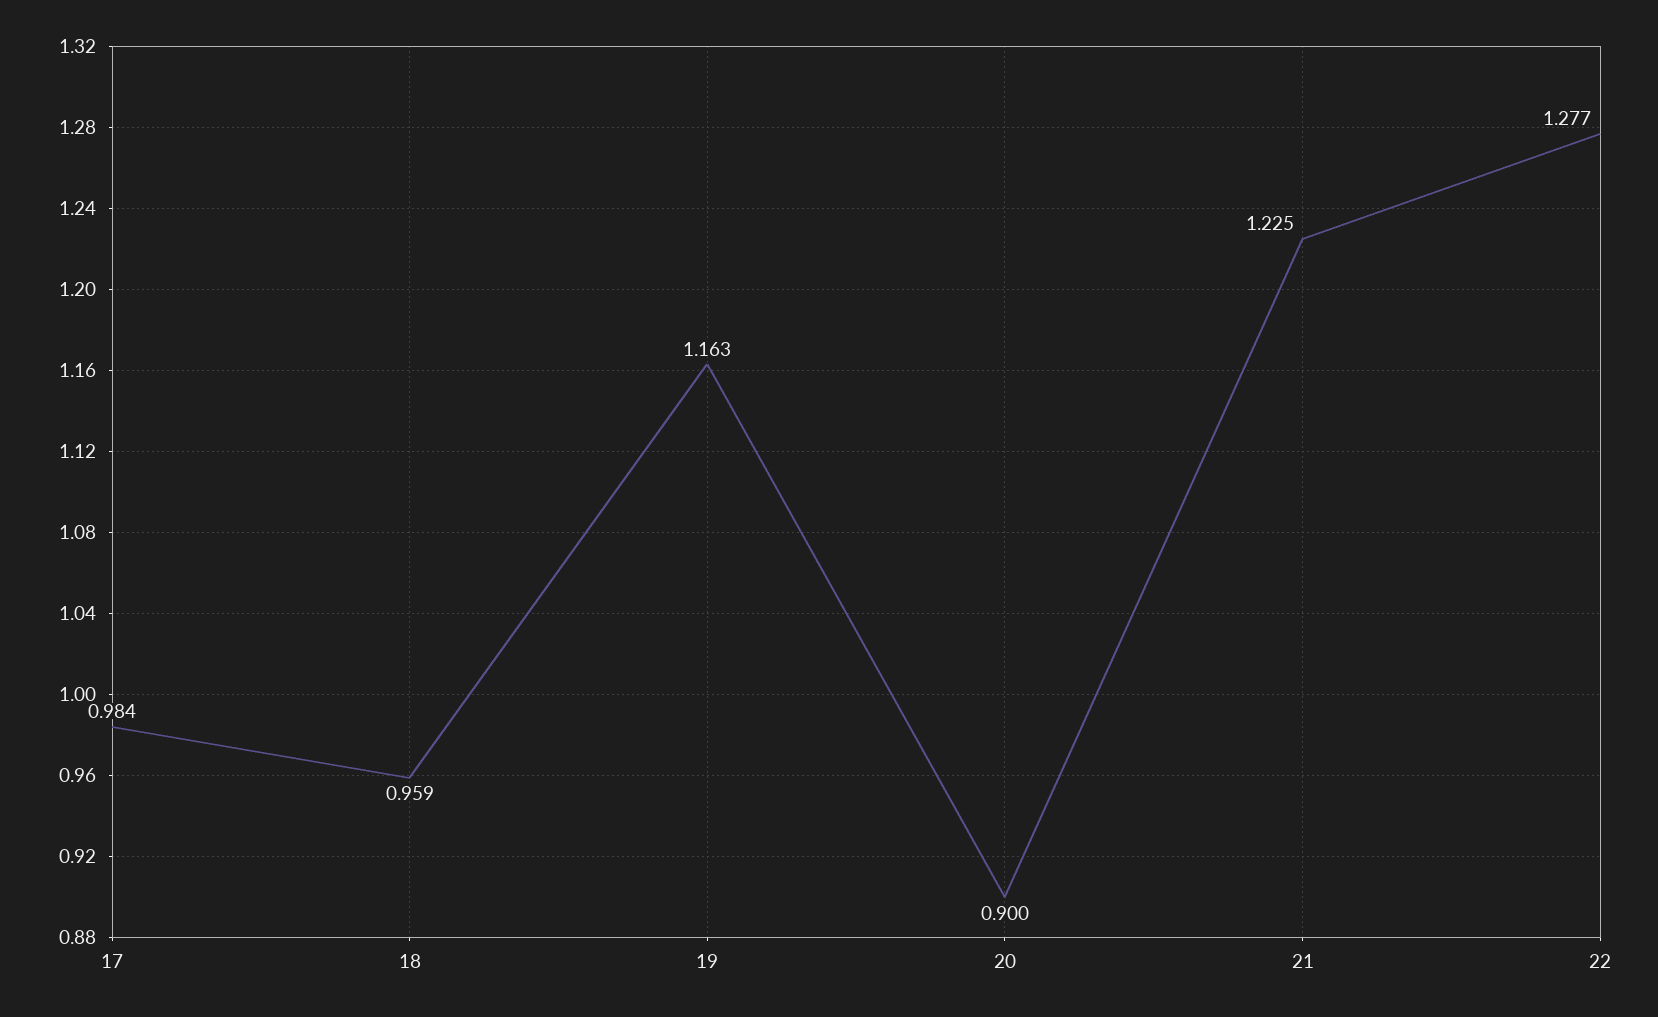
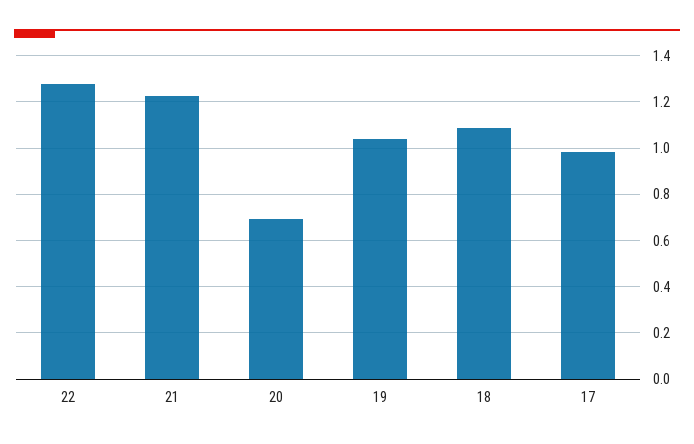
  {
    "17": 0.984,
-   "18": 0.959,
+   "18": 1.1,
-   "19": 1.163,
+   "19": 1.05,
-   "20": 0.9,
+   "20": 0.7,
    "21": 1.225,
    "22": 1.277
  }

